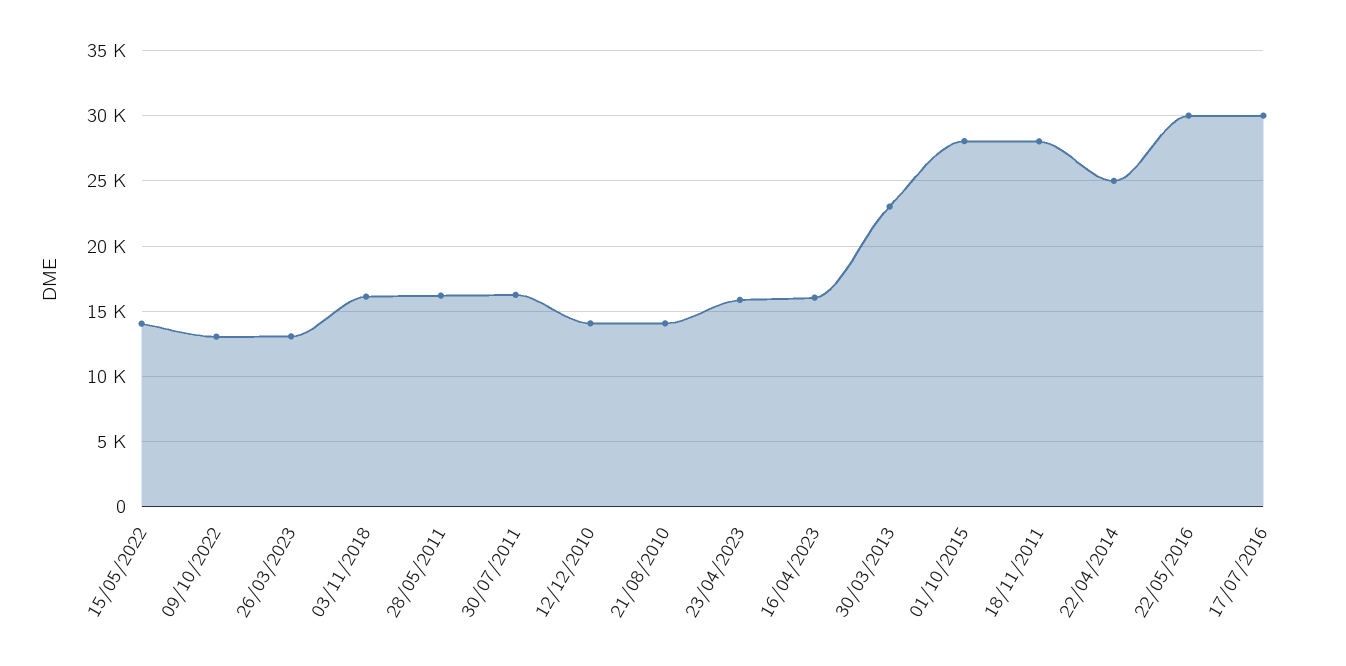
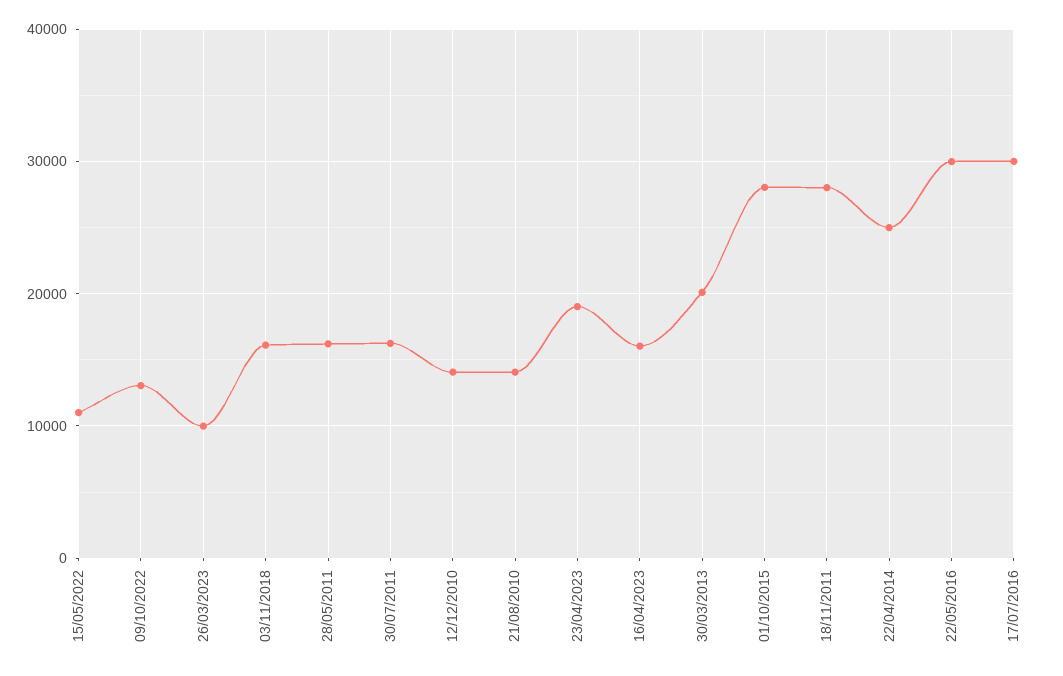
  {
-   "15/05/2022": 14000,
+   "15/05/2022": 11000,
    "09/10/2022": 13000,
-   "26/03/2023": 13000,
+   "26/03/2023": 10000,
    "03/11/2018": 16000,
    "28/05/2011": 16000,
    "30/07/2011": 16000,
    "12/12/2010": 14000,
    "21/08/2010": 14000,
-   "23/04/2023": 16000,
+   "23/04/2023": 19000,
    "16/04/2023": 16000,
-   "30/03/2013": 23000,
+   "30/03/2013": 20000,
    "01/10/2015": 28000,
    "18/11/2011": 28000,
    "22/04/2014": 25000,
    "22/05/2016": 30000,
    "17/07/2016": 30000
  }

